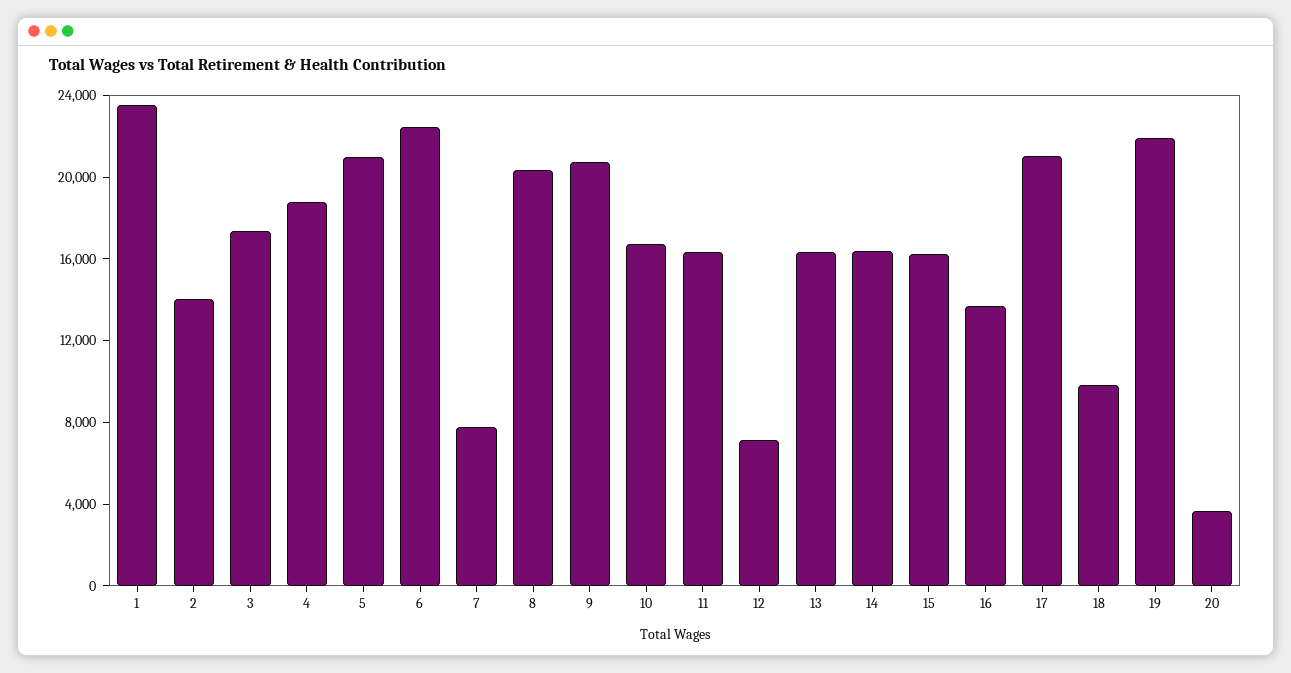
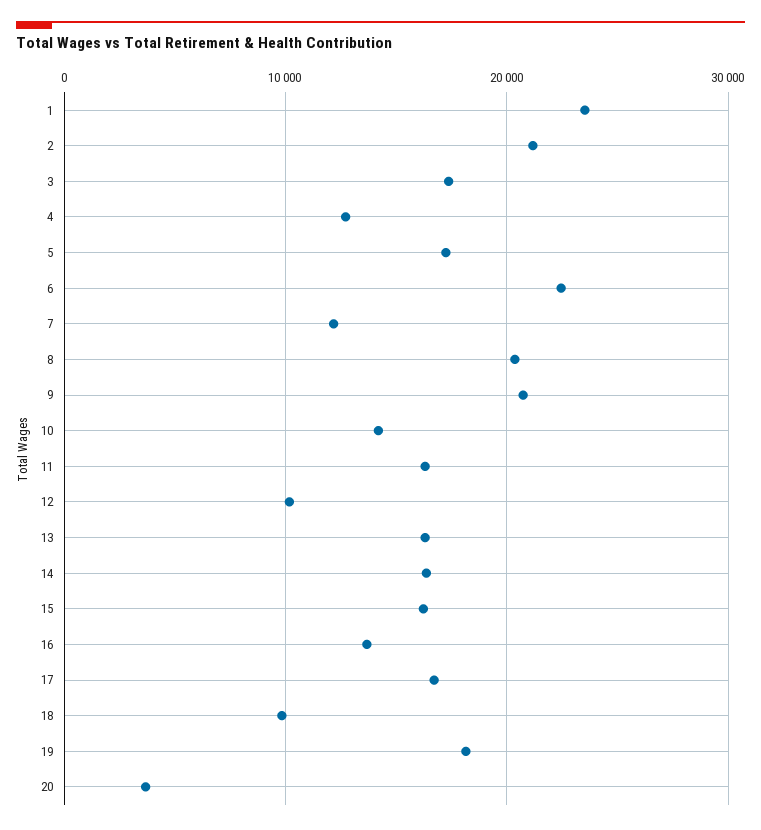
  {
    "1": 24000,
-   "2": 14000,
+   "2": 21000,
    "3": 17000,
-   "4": 19000,
+   "4": 13000,
-   "5": 21000,
+   "5": 17000,
    "6": 22000,
-   "7": 8000,
+   "7": 12000,
    "8": 20000,
    "9": 21000,
-   "10": 17000,
+   "10": 14000,
    "11": 16000,
-   "12": 7000,
+   "12": 10000,
    "13": 16000,
    "14": 16000,
    "15": 16000,
    "16": 14000,
-   "17": 21000,
+   "17": 17000,
    "18": 10000,
-   "19": 22000,
+   "19": 18000,
    "20": 4000
  }

